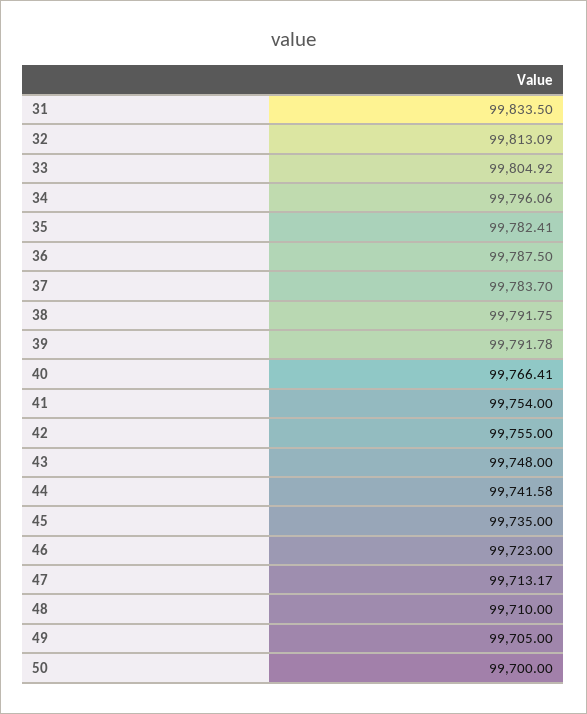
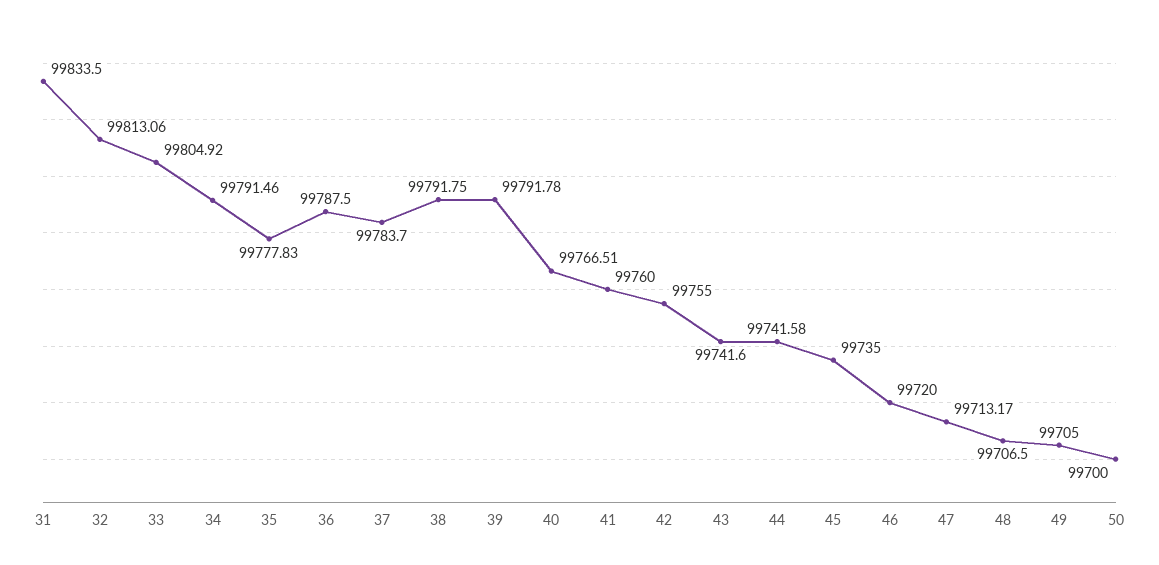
  {
    "31": 99833.5,
-   "32": 99813.09,
+   "32": 99813.06,
    "33": 99804.92,
-   "34": 99796.06,
+   "34": 99791.46,
-   "35": 99782.41,
+   "35": 99777.83,
    "36": 99787.5,
    "37": 99783.7,
    "38": 99791.75,
    "39": 99791.78,
-   "40": 99766.41,
+   "40": 99766.51,
-   "41": 99754,
+   "41": 99760,
    "42": 99755,
-   "43": 99748,
+   "43": 99741.6,
    "44": 99741.58,
    "45": 99735,
-   "46": 99723,
+   "46": 99720,
    "47": 99713.17,
-   "48": 99710,
+   "48": 99706.5,
    "49": 99705,
    "50": 99700
  }

